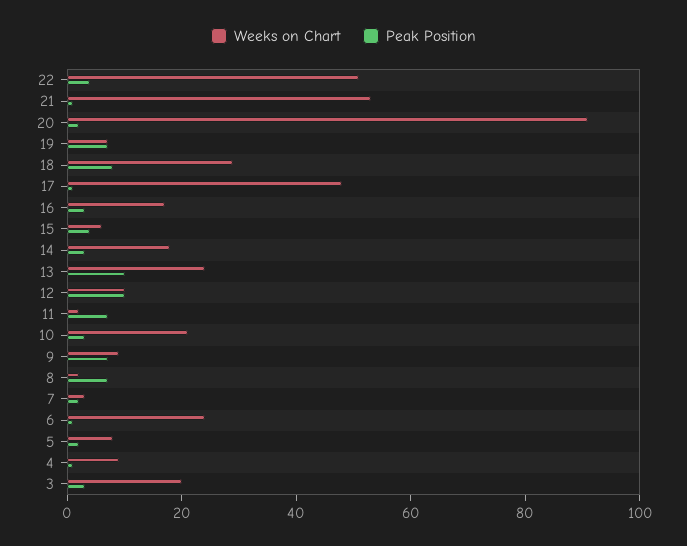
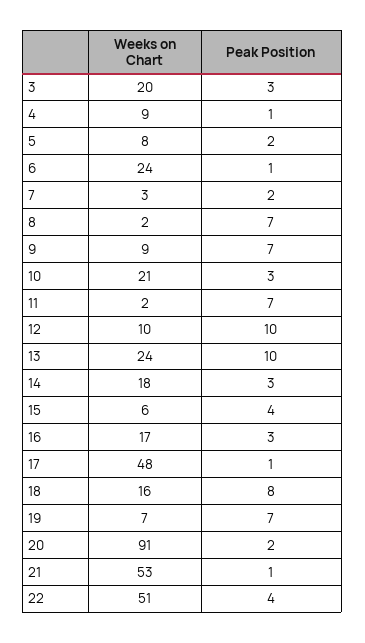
  {
    "Weeks on Chart": {
      "22": 51,
      "21": 53,
      "20": 91,
      "19": 7,
-     "18": 30,
+     "18": 16,
      "17": 48,
      "16": 17,
      "15": 6,
      "14": 18,
      "13": 24,
      "12": 10,
      "11": 2,
      "10": 21,
      "9": 9,
      "8": 2,
      "7": 3,
      "6": 24,
      "5": 8,
      "4": 9,
      "3": 20
    },
    "Peak Position": {
      "22": 4,
      "21": 1,
      "20": 2,
      "19": 7,
      "18": 8,
      "17": 1,
      "16": 3,
      "15": 4,
      "14": 3,
      "13": 10,
      "12": 10,
      "11": 7,
      "10": 3,
      "9": 7,
      "8": 7,
      "7": 2,
      "6": 1,
      "5": 2,
      "4": 1,
      "3": 3
    }
  }

